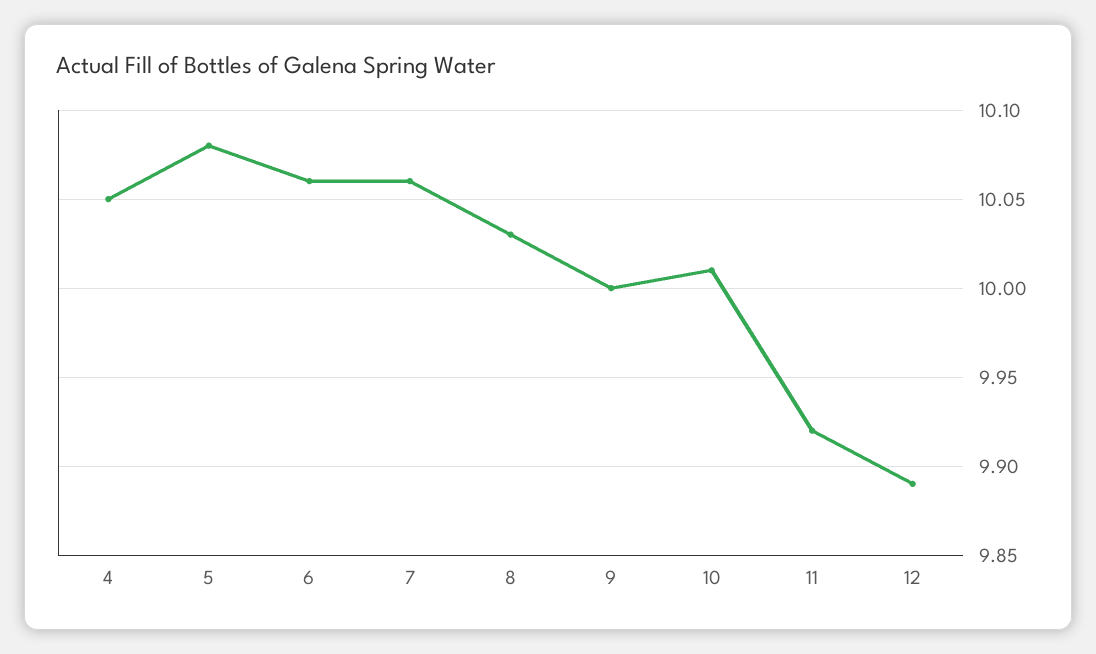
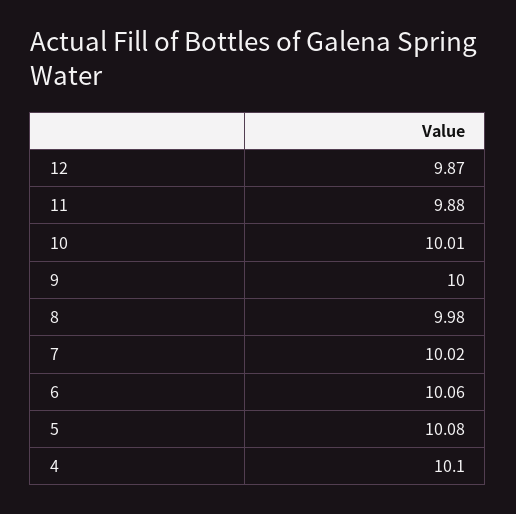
  {
-   "4": 10.05,
+   "4": 10.1,
    "5": 10.08,
    "6": 10.06,
-   "7": 10.06,
+   "7": 10.02,
-   "8": 10.03,
+   "8": 9.98,
    "9": 10,
    "10": 10.01,
-   "11": 9.92,
+   "11": 9.88,
-   "12": 9.89
+   "12": 9.87
  }

